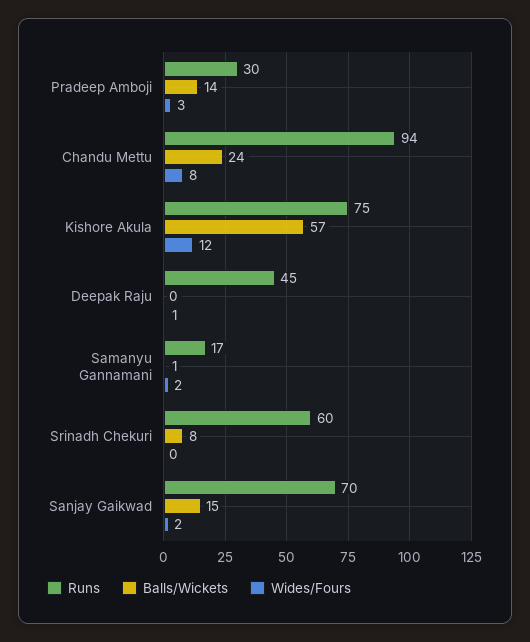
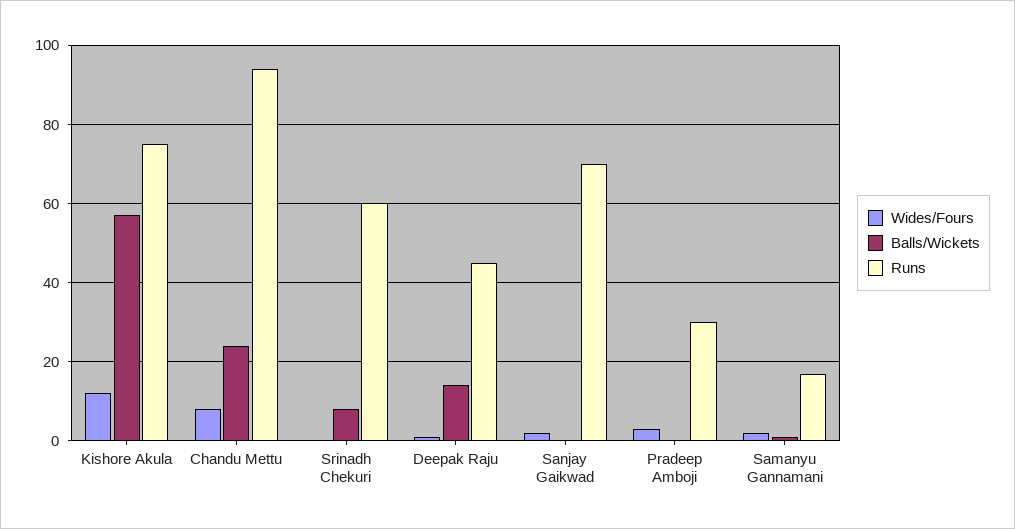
  {
    "Runs": {
      "Pradeep Amboji": 30,
      "Chandu Mettu": 94,
      "Kishore Akula": 75,
      "Deepak Raju": 45,
      "Samanyu Gannamani": 17,
      "Srinadh Chekuri": 60,
      "Sanjay Gaikwad": 70
    },
    "Balls/Wickets": {
-     "Pradeep Amboji": 14,
+     "Pradeep Amboji": 0,
      "Chandu Mettu": 24,
      "Kishore Akula": 57,
-     "Deepak Raju": 0,
+     "Deepak Raju": 15,
      "Samanyu Gannamani": 1,
      "Srinadh Chekuri": 8,
-     "Sanjay Gaikwad": 15
+     "Sanjay Gaikwad": 0
    },
    "Wides/Fours": {
      "Pradeep Amboji": 3,
      "Chandu Mettu": 8,
      "Kishore Akula": 12,
      "Deepak Raju": 1,
      "Samanyu Gannamani": 2,
      "Srinadh Chekuri": 0,
      "Sanjay Gaikwad": 2
    }
  }

